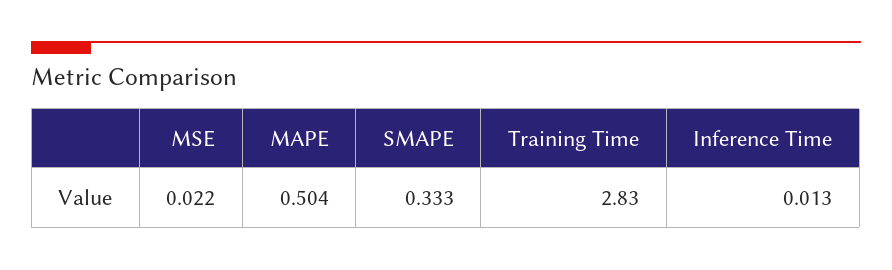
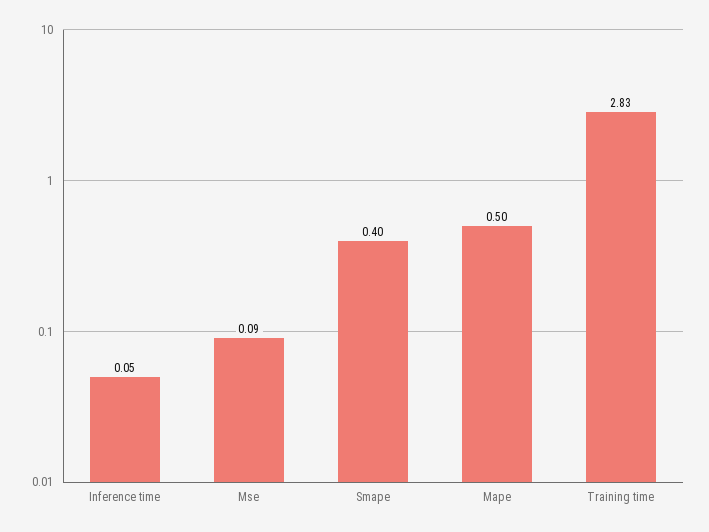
  {
-   "MSE": 0.022,
+   "MSE": 0.09,
    "MAPE": 0.504,
-   "SMAPE": 0.333,
+   "SMAPE": 0.4,
    "Training Time": 2.83,
-   "Inference Time": 0.013
+   "Inference Time": 0.05
  }

